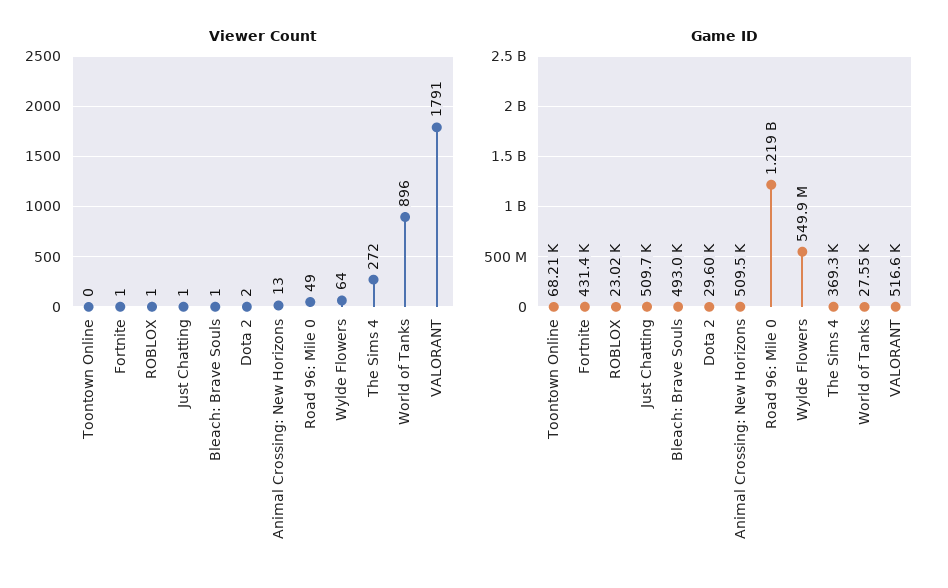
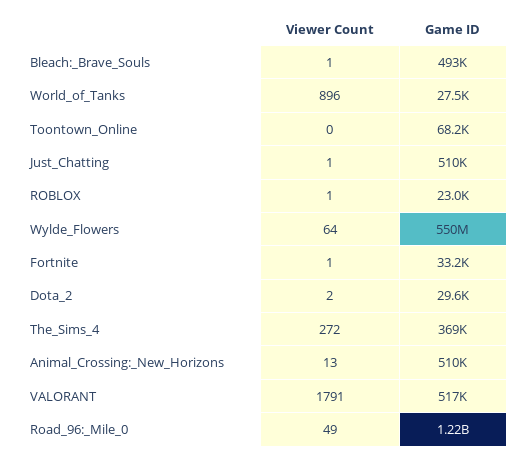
  {
    "Viewer Count": {
      "Toontown Online": 0,
      "Fortnite": 1,
      "ROBLOX": 1,
      "Just Chatting": 1,
      "Bleach: Brave Souls": 1,
      "Dota 2": 2,
      "Animal Crossing: New Horizons": 13,
      "Road 96: Mile 0": 49,
      "Wylde Flowers": 64,
      "The Sims 4": 272,
      "World of Tanks": 896,
      "VALORANT": 1791
    },
    "Game ID": {
      "Toontown Online": 68210,
-     "Fortnite": 431400,
+     "Fortnite": 33200,
      "ROBLOX": 23020,
      "Just Chatting": 509700,
      "Bleach: Brave Souls": 493000,
      "Dota 2": 29600,
      "Animal Crossing: New Horizons": 509500,
      "Road 96: Mile 0": 1219000000,
      "Wylde Flowers": 549900000,
      "The Sims 4": 369300,
      "World of Tanks": 27550,
      "VALORANT": 516600
    }
  }

